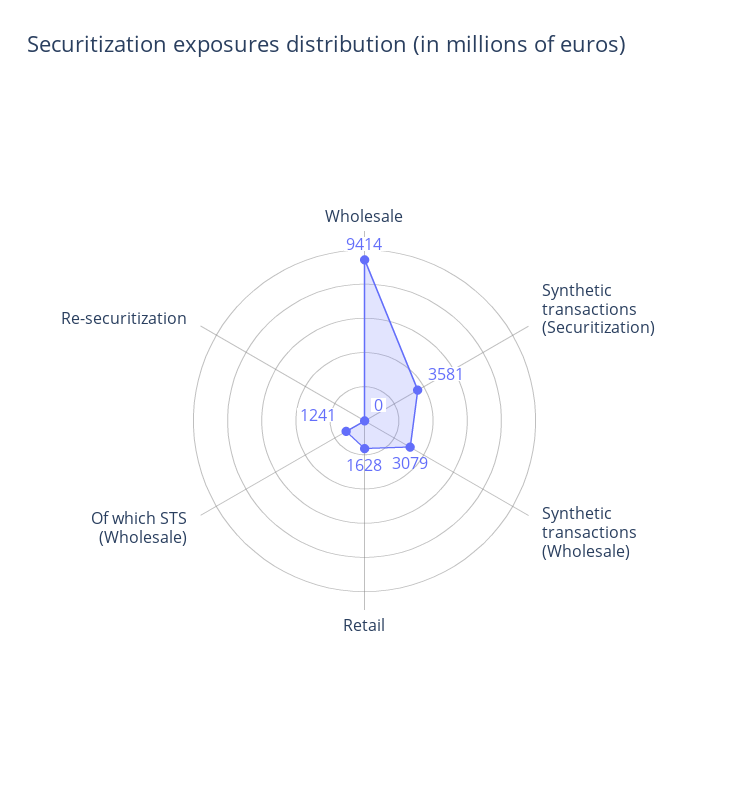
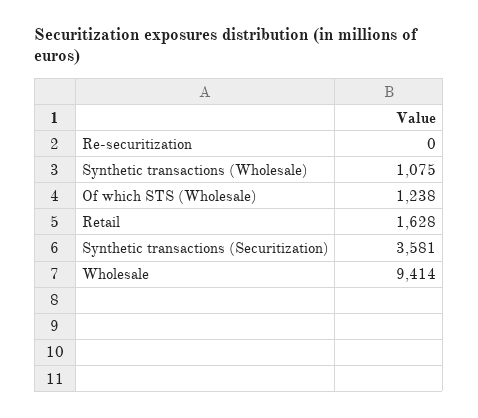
  {
    "Wholesale": 9414,
    "Synthetic transactions (Securitization)": 3581,
-   "Synthetic transactions (Wholesale)": 3079,
+   "Synthetic transactions (Wholesale)": 1075,
    "Retail": 1628,
-   "Of which STS (Wholesale)": 1241,
+   "Of which STS (Wholesale)": 1238,
    "Re-securitization": 0
  }

